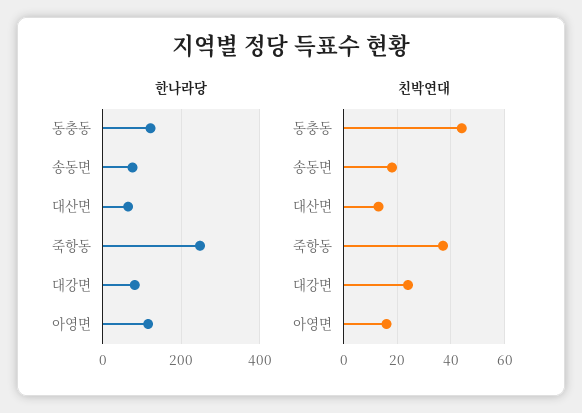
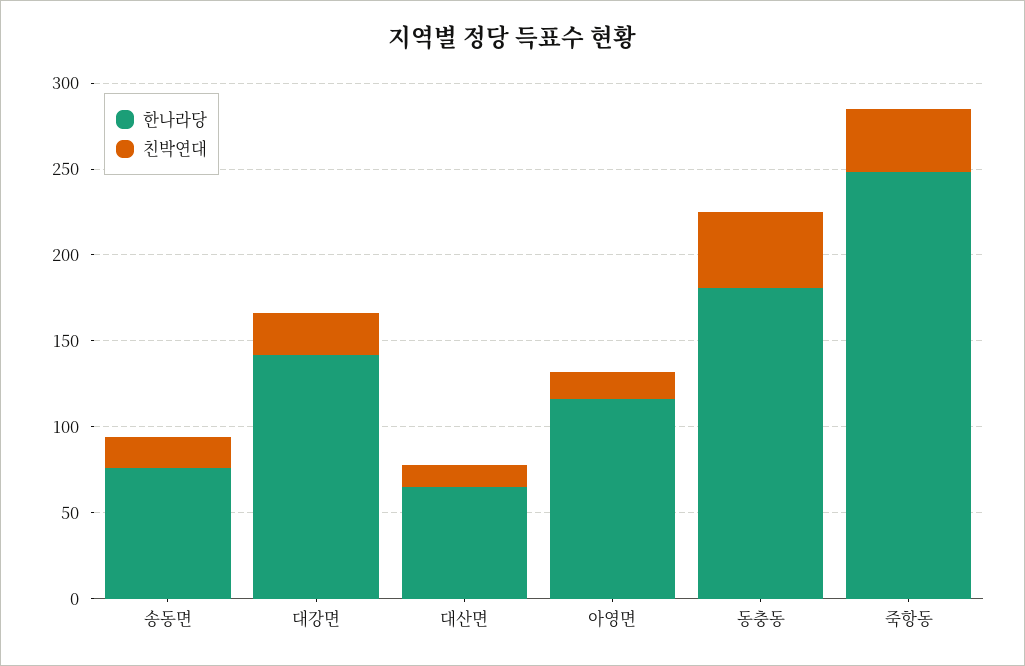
  {
    "한나라당": {
-     "동충동": 120,
+     "동충동": 180,
      "송동면": 80,
      "대산면": 70,
      "죽항동": 250,
-     "대강면": 80,
+     "대강면": 140,
      "아영면": 120
    },
    "친박연대": {
      "동충동": 45,
      "송동면": 20,
      "대산면": 15,
      "죽항동": 35,
      "대강면": 25,
      "아영면": 15
    }
  }

